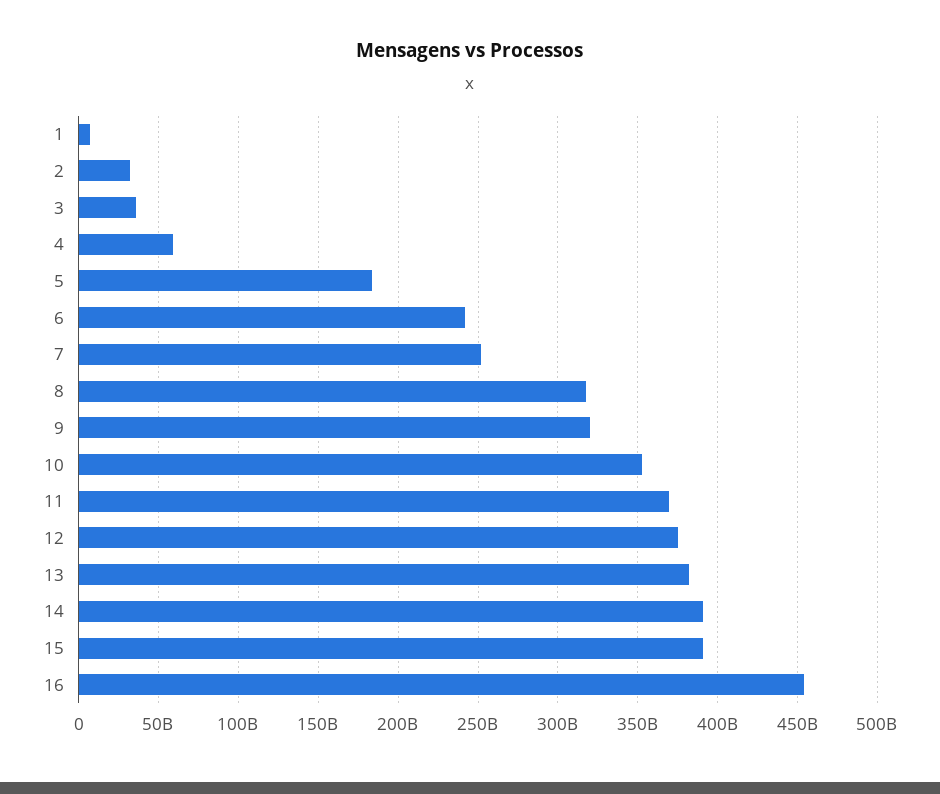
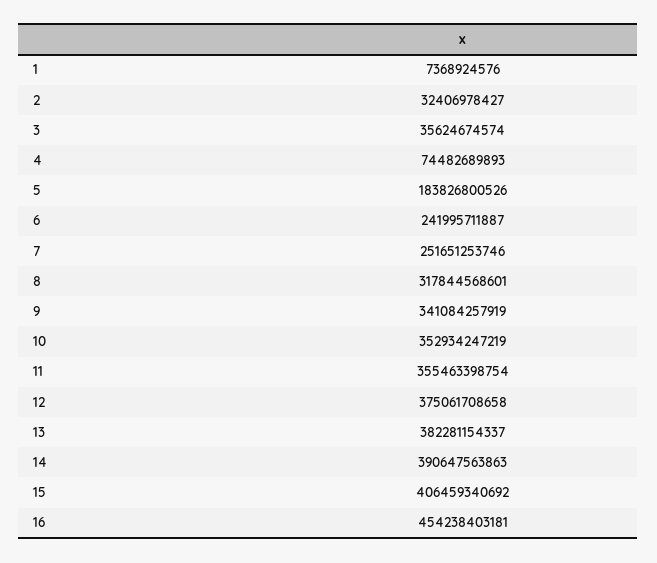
  {
    "1": 7368924576,
    "2": 32406978427,
    "3": 35624674574,
-   "4": 60000000000,
+   "4": 74482689893,
    "5": 183826800526,
    "6": 241995711887,
    "7": 251651253746,
    "8": 317844568601,
-   "9": 320000000000,
+   "9": 341084257919,
    "10": 352934247219,
-   "11": 370000000000,
+   "11": 355463398754,
    "12": 375061708658,
    "13": 382281154337,
    "14": 390647563863,
-   "15": 390000000000,
+   "15": 406459340692,
    "16": 454238403181
  }

